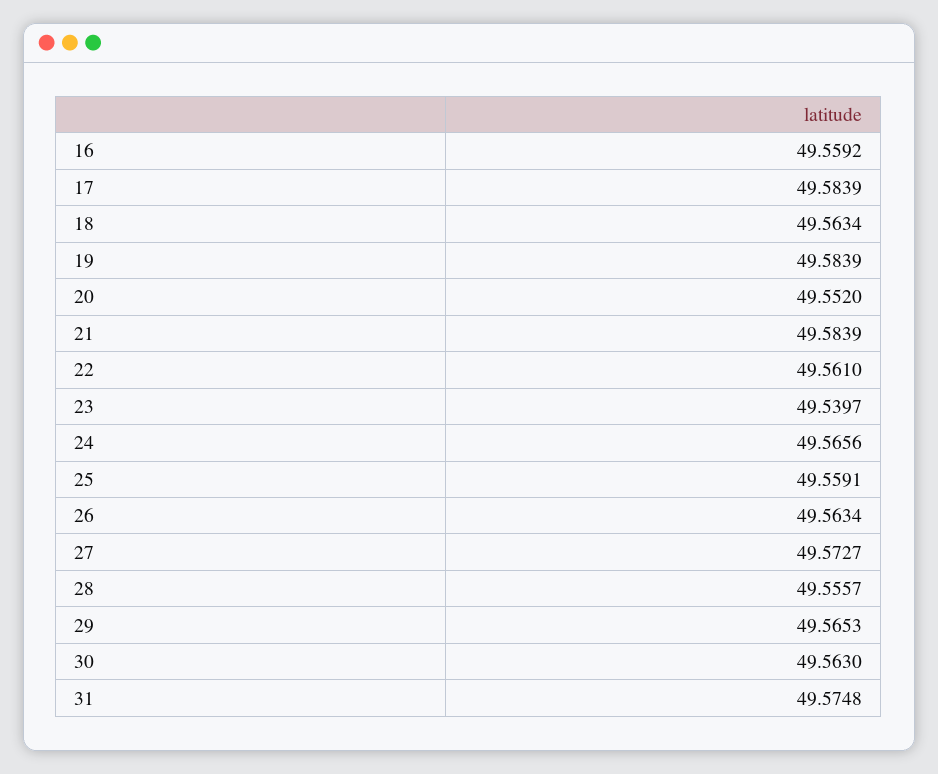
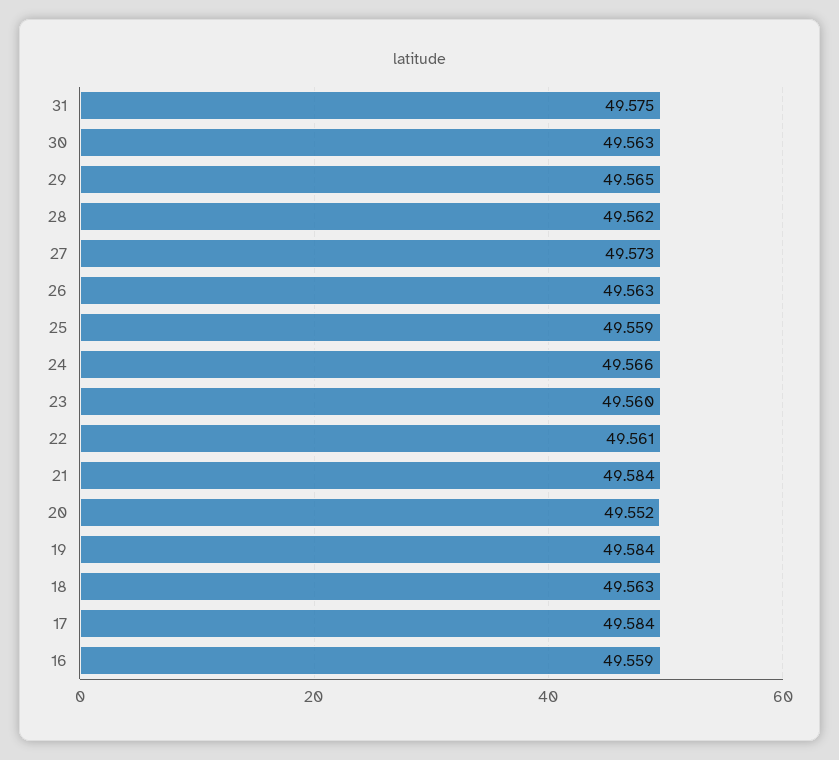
  {
    "16": 49.5592,
    "17": 49.5839,
    "18": 49.5634,
    "19": 49.5839,
    "20": 49.552,
    "21": 49.5839,
    "22": 49.561,
-   "23": 49.5397,
+   "23": 49.56,
    "24": 49.5656,
    "25": 49.5591,
    "26": 49.5634,
    "27": 49.5727,
-   "28": 49.5557,
+   "28": 49.562,
    "29": 49.5653,
    "30": 49.563,
    "31": 49.5748
  }

